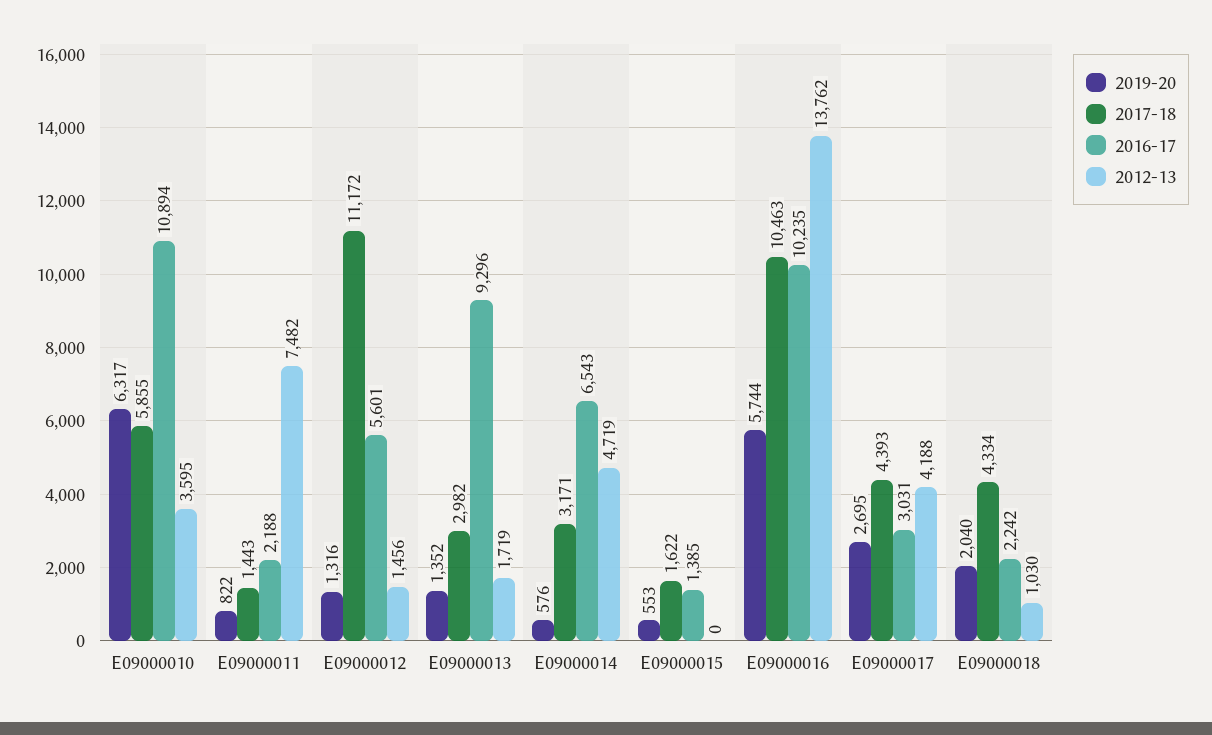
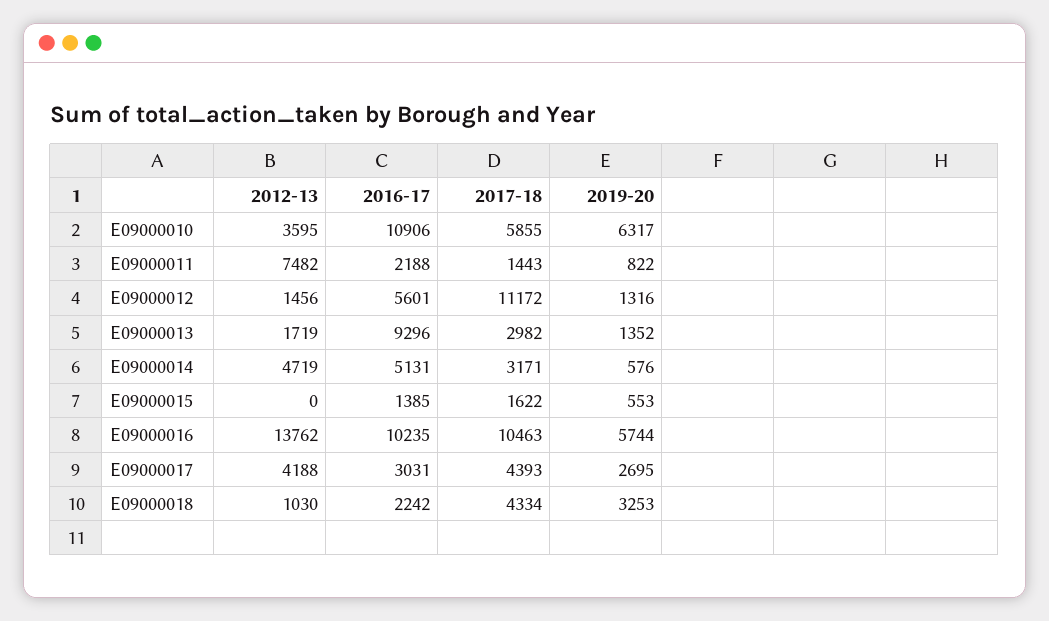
  {
    "2019-20": {
      "E09000010": 6317,
      "E09000011": 822,
      "E09000012": 1316,
      "E09000013": 1352,
      "E09000014": 576,
      "E09000015": 553,
      "E09000016": 5744,
      "E09000017": 2695,
-     "E09000018": 2040
+     "E09000018": 3253
    },
    "2017-18": {
      "E09000010": 5855,
      "E09000011": 1443,
      "E09000012": 11172,
      "E09000013": 2982,
      "E09000014": 3171,
      "E09000015": 1622,
      "E09000016": 10463,
      "E09000017": 4393,
      "E09000018": 4334
    },
    "2016-17": {
-     "E09000010": 10894,
+     "E09000010": 10906,
      "E09000011": 2188,
      "E09000012": 5601,
      "E09000013": 9296,
-     "E09000014": 6543,
+     "E09000014": 5131,
      "E09000015": 1385,
      "E09000016": 10235,
      "E09000017": 3031,
      "E09000018": 2242
    },
    "2012-13": {
      "E09000010": 3595,
      "E09000011": 7482,
      "E09000012": 1456,
      "E09000013": 1719,
      "E09000014": 4719,
      "E09000015": 0,
      "E09000016": 13762,
      "E09000017": 4188,
      "E09000018": 1030
    }
  }

